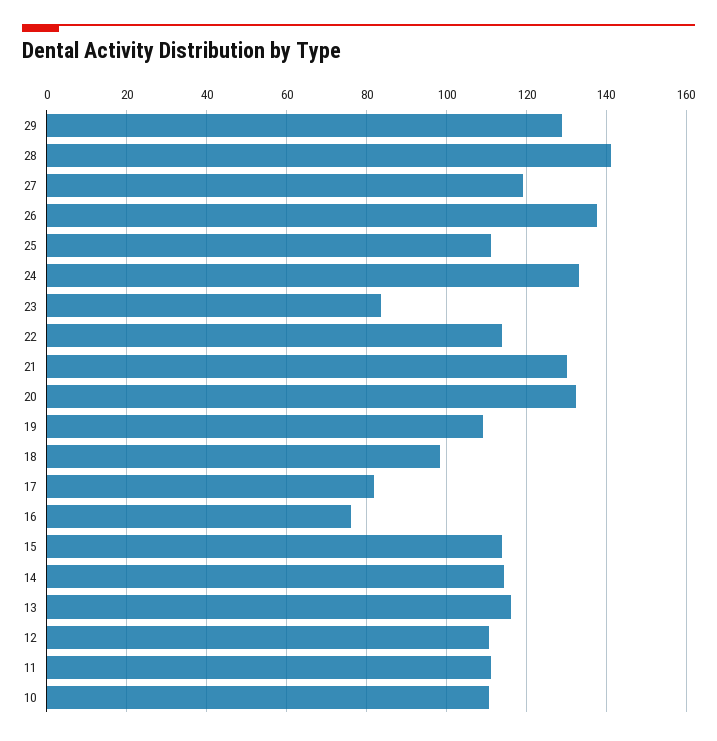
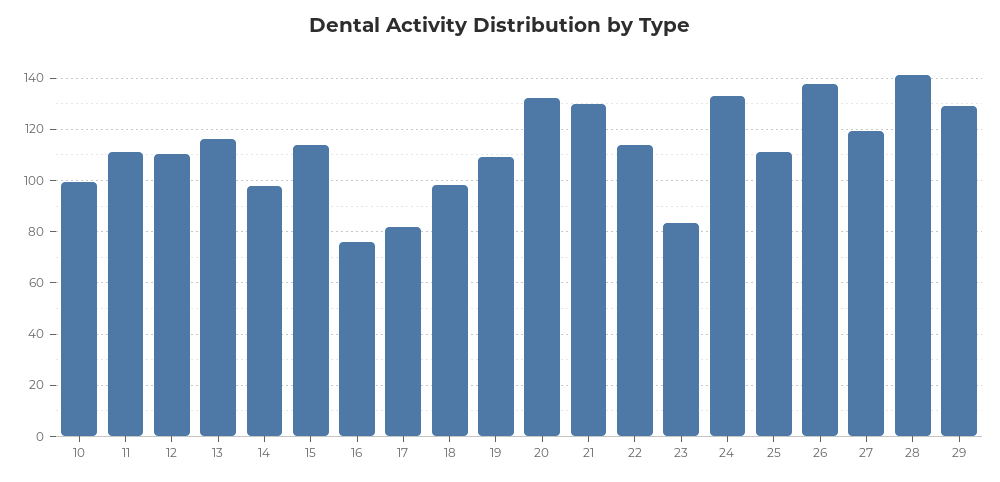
  {
    "29": 128,
    "28": 142,
    "27": 120,
    "26": 138,
    "25": 112,
    "24": 134,
    "23": 84,
    "22": 114,
    "21": 130,
    "20": 132,
    "19": 110,
    "18": 98,
    "17": 82,
    "16": 76,
    "15": 114,
-   "14": 114,
+   "14": 97.5,
    "13": 116,
    "12": 110,
    "11": 112,
-   "10": 110
+   "10": 100
  }

